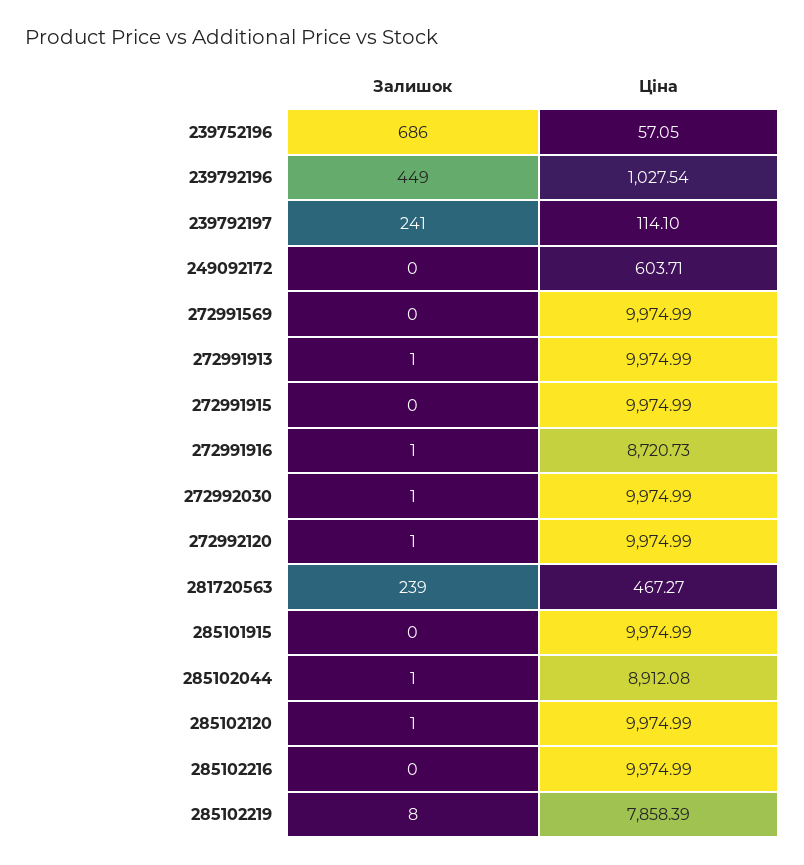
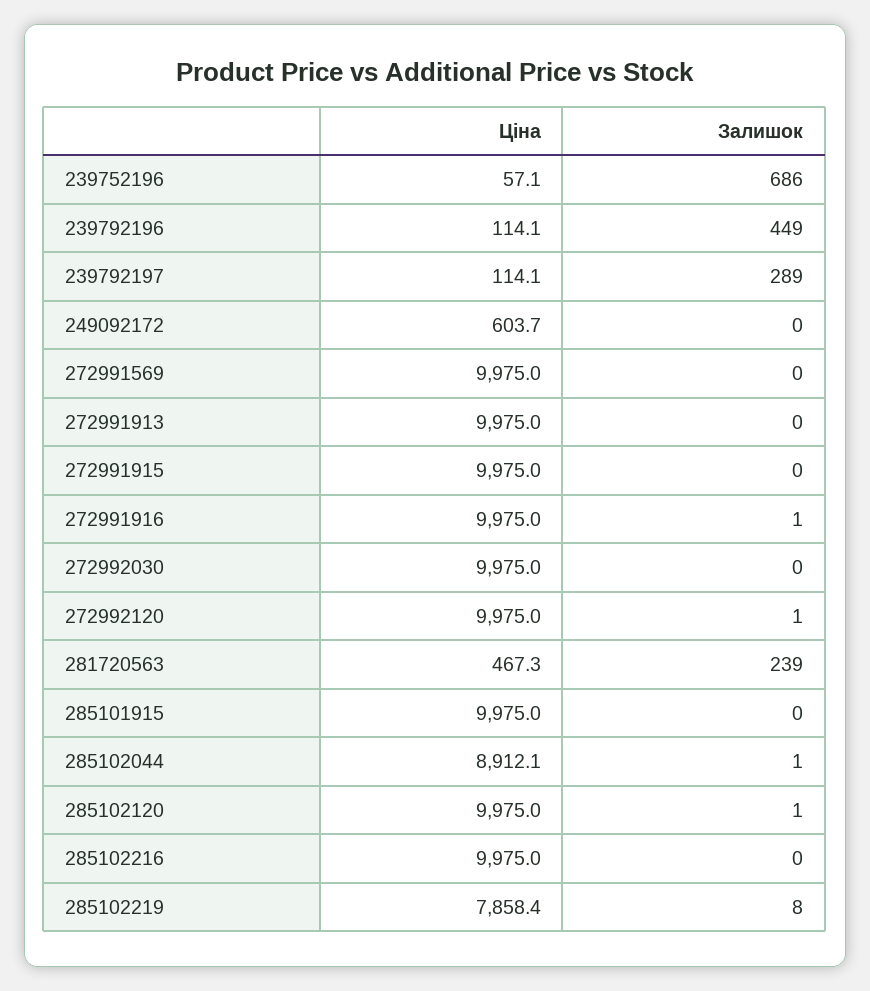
  {
    "Залишок": {
      "239752196": 686,
      "239792196": 449,
-     "239792197": 241,
+     "239792197": 289,
      "249092172": 0,
      "272991569": 0,
-     "272991913": 1,
+     "272991913": 0,
      "272991915": 0,
      "272991916": 1,
-     "272992030": 1,
+     "272992030": 0,
      "272992120": 1,
      "281720563": 239,
      "285101915": 0,
      "285102044": 1,
      "285102120": 1,
      "285102216": 0,
      "285102219": 8
    },
    "Ціна": {
      "239752196": 57.05,
-     "239792196": 1027.54,
+     "239792196": 114.1,
      "239792197": 114.1,
      "249092172": 603.71,
      "272991569": 9974.99,
      "272991913": 9974.99,
      "272991915": 9974.99,
-     "272991916": 8720.73,
+     "272991916": 9975,
      "272992030": 9974.99,
      "272992120": 9974.99,
      "281720563": 467.27,
      "285101915": 9974.99,
      "285102044": 8912.08,
      "285102120": 9974.99,
      "285102216": 9974.99,
      "285102219": 7858.39
    }
  }

